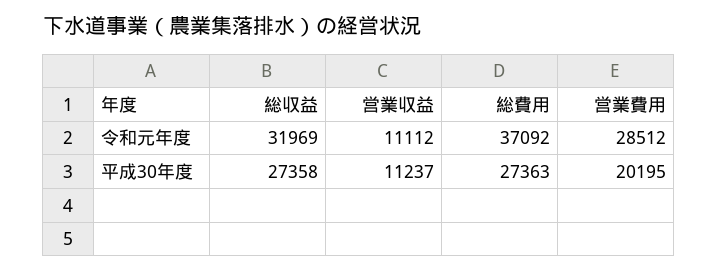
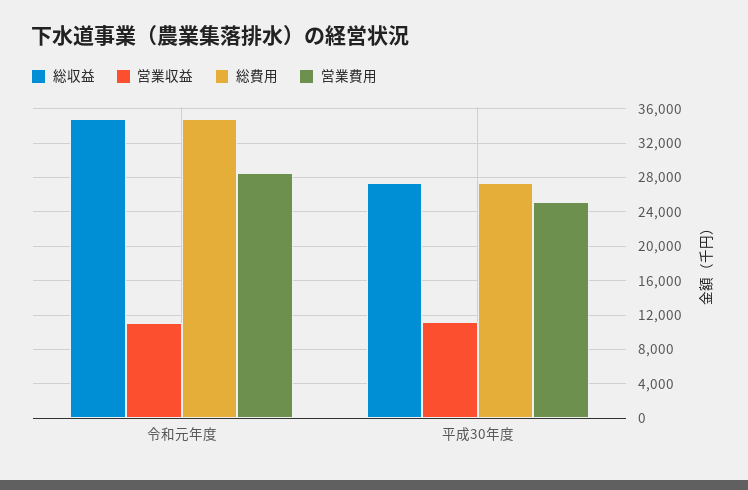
  {
    "総収益": {
-     "令和元年度": 31969,
+     "令和元年度": 35000,
      "平成30年度": 27358
    },
    "営業収益": {
      "令和元年度": 11112,
      "平成30年度": 11237
    },
    "総費用": {
-     "令和元年度": 37092,
+     "令和元年度": 35000,
      "平成30年度": 27363
    },
    "営業費用": {
      "令和元年度": 28512,
-     "平成30年度": 20195
+     "平成30年度": 25000
    }
  }

